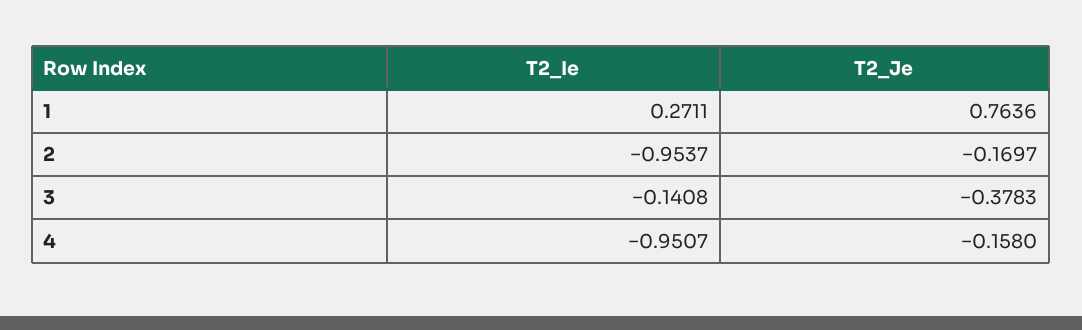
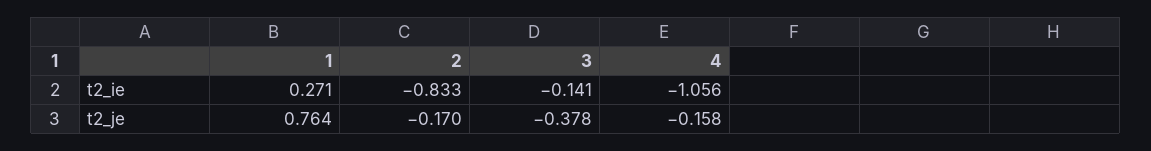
  {
    "T2_Ie": {
      "1": 0.2711,
-     "2": -0.9537,
+     "2": -0.833,
      "3": -0.1408,
-     "4": -0.9507
+     "4": -1.056
    },
    "T2_Je": {
      "1": 0.7636,
      "2": -0.1697,
      "3": -0.3783,
      "4": -0.158
    }
  }

